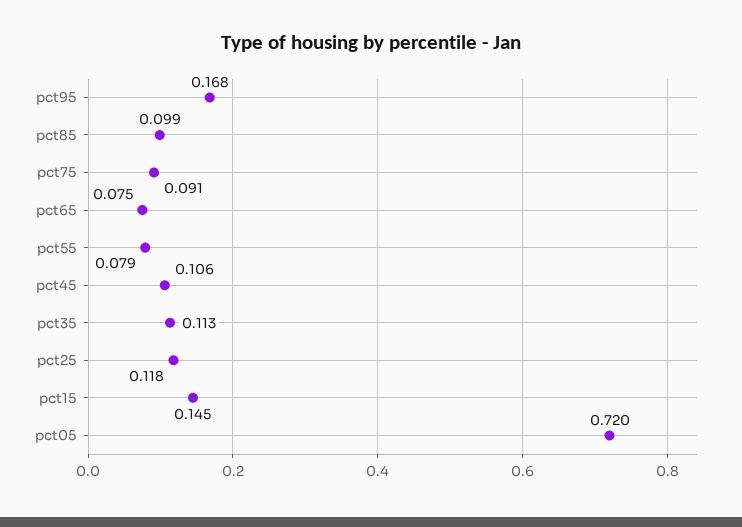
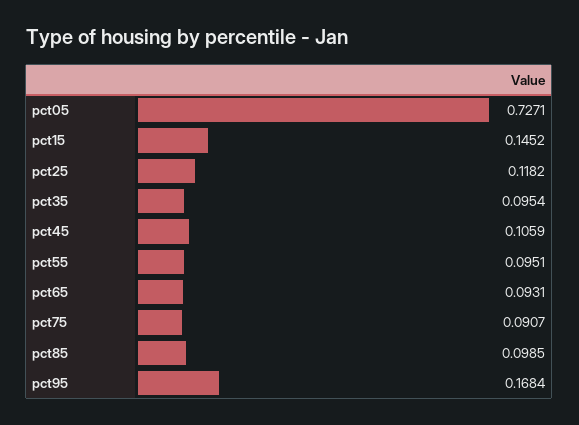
  {
    "pct95": 0.1684,
    "pct85": 0.0985,
    "pct75": 0.0907,
-   "pct65": 0.075,
+   "pct65": 0.0931,
-   "pct55": 0.079,
+   "pct55": 0.0951,
    "pct45": 0.1059,
-   "pct35": 0.113,
+   "pct35": 0.0954,
    "pct25": 0.1182,
    "pct15": 0.1452,
-   "pct05": 0.72
+   "pct05": 0.7271
  }

